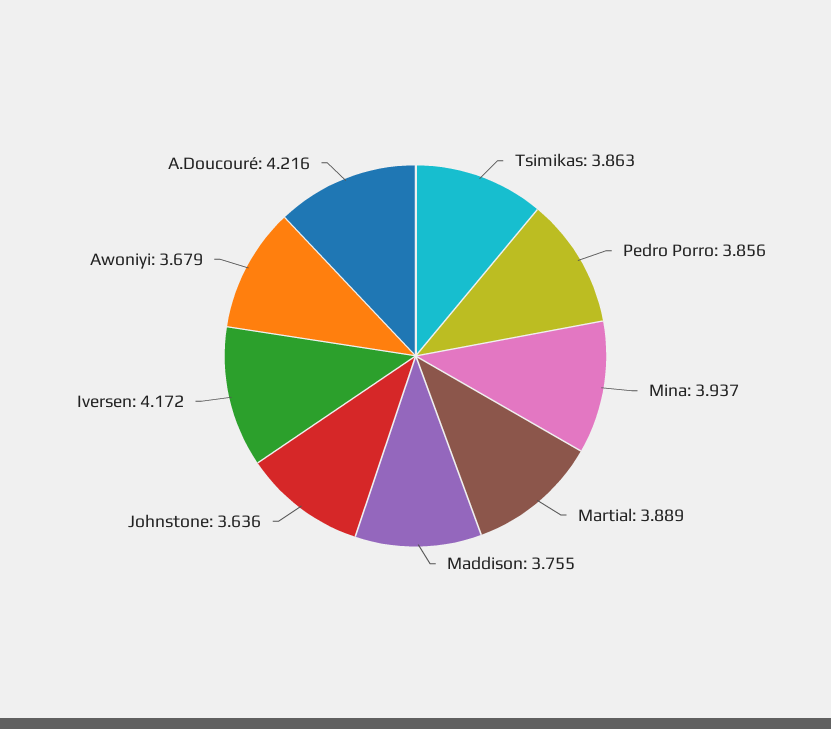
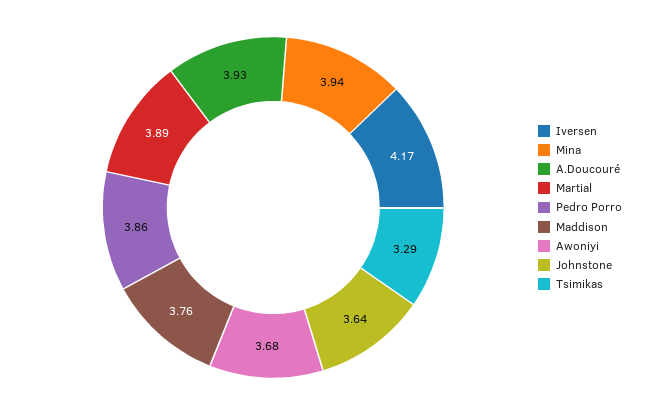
  {
-   "Tsimikas": 3.863,
+   "Tsimikas": 3.29,
    "Pedro Porro": 3.856,
    "Mina": 3.937,
    "Martial": 3.889,
    "Maddison": 3.755,
    "Johnstone": 3.636,
    "Iversen": 4.172,
    "Awoniyi": 3.679,
-   "A.Doucouré": 4.216
+   "A.Doucouré": 3.93
  }

